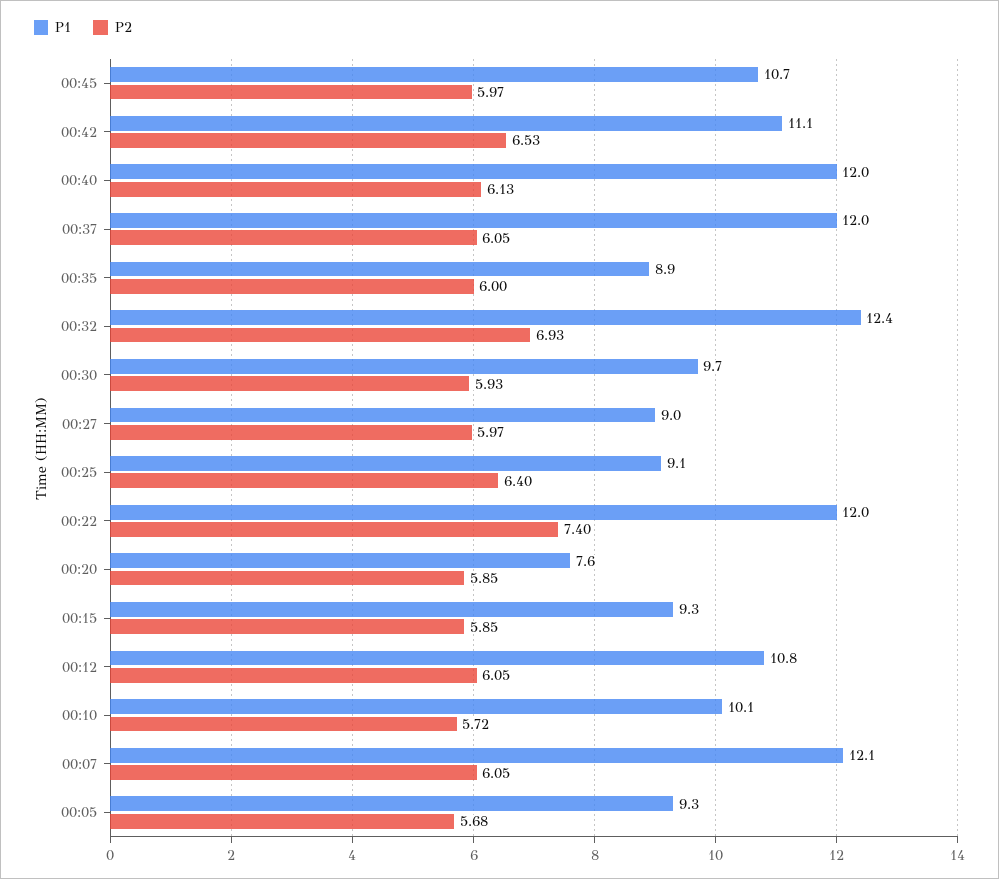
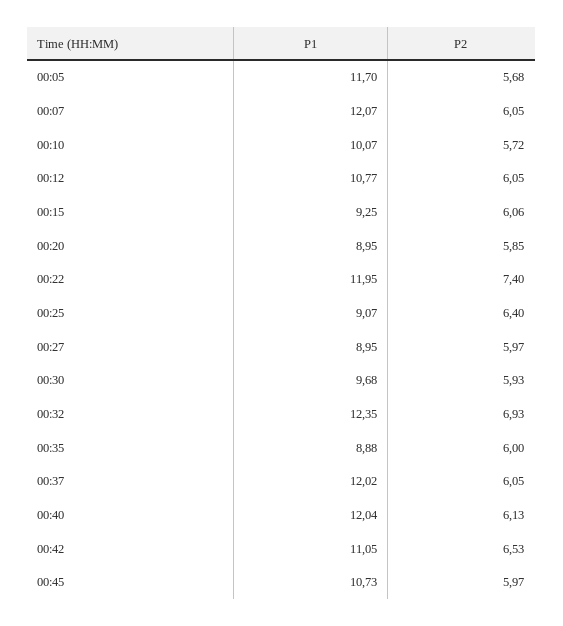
  {
    "P1": {
      "00:45": 10.73,
      "00:42": 11.05,
      "00:40": 12.04,
      "00:37": 12.02,
      "00:35": 8.88,
      "00:32": 12.35,
      "00:30": 9.68,
      "00:27": 8.95,
      "00:25": 9.07,
      "00:22": 11.95,
-     "00:20": 7.6,
+     "00:20": 8.95,
      "00:15": 9.25,
      "00:12": 10.77,
      "00:10": 10.07,
      "00:07": 12.07,
-     "00:05": 9.3
+     "00:05": 11.7
    },
    "P2": {
      "00:45": 5.97,
      "00:42": 6.53,
      "00:40": 6.13,
      "00:37": 6.05,
      "00:35": 6,
      "00:32": 6.93,
      "00:30": 5.93,
      "00:27": 5.97,
      "00:25": 6.4,
      "00:22": 7.4,
      "00:20": 5.85,
-     "00:15": 5.85,
+     "00:15": 6.06,
      "00:12": 6.05,
      "00:10": 5.72,
      "00:07": 6.05,
      "00:05": 5.68
    }
  }

